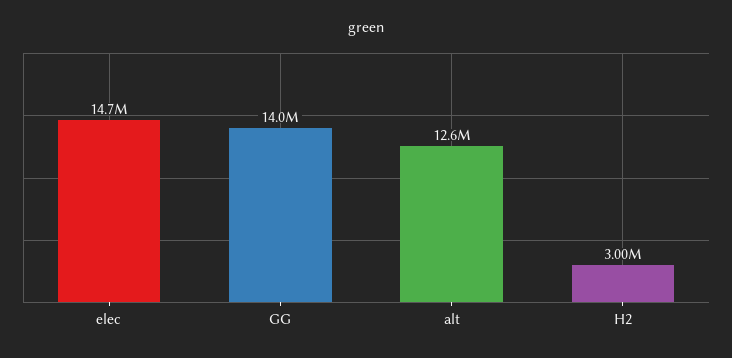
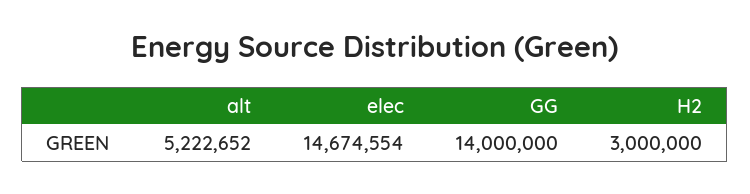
  {
    "elec": 14674554,
    "GG": 14000000,
-   "alt": 12600000,
+   "alt": 5222652,
    "H2": 3000000
  }

